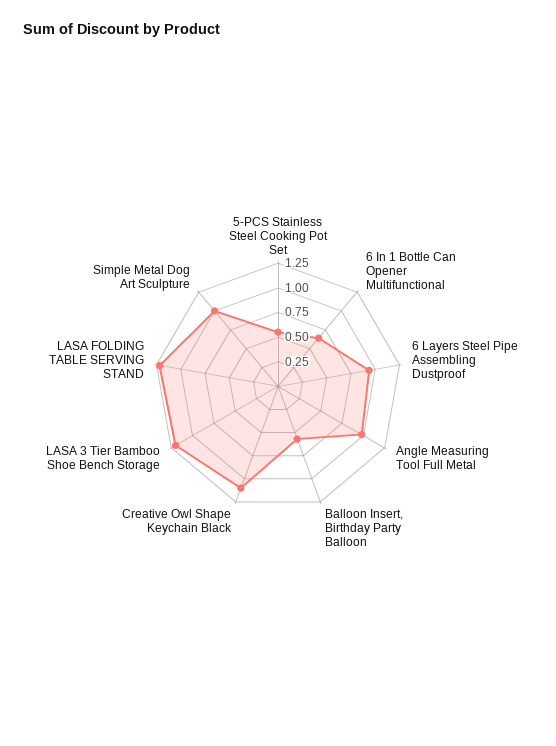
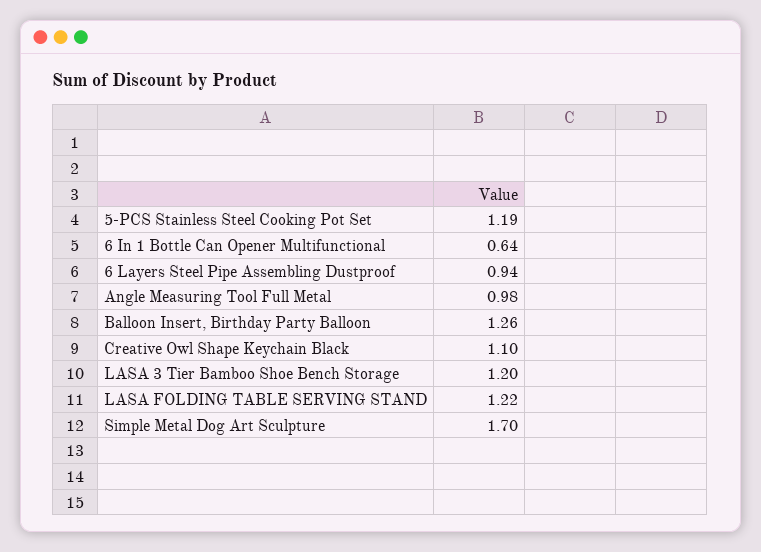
  {
-   "5-PCS Stainless Steel Cooking Pot Set": 0.5,
+   "5-PCS Stainless Steel Cooking Pot Set": 1.19,
    "6 In 1 Bottle Can Opener Multifunctional": 0.64,
    "6 Layers Steel Pipe Assembling Dustproof": 0.94,
    "Angle Measuring Tool Full Metal": 0.98,
-   "Balloon Insert, Birthday Party Balloon": 0.5,
+   "Balloon Insert, Birthday Party Balloon": 1.26,
    "Creative Owl Shape Keychain Black": 1.1,
    "LASA 3 Tier Bamboo Shoe Bench Storage": 1.2,
    "LASA FOLDING TABLE SERVING STAND": 1.22,
-   "Simple Metal Dog Art Sculpture": 1
+   "Simple Metal Dog Art Sculpture": 1.7
  }

